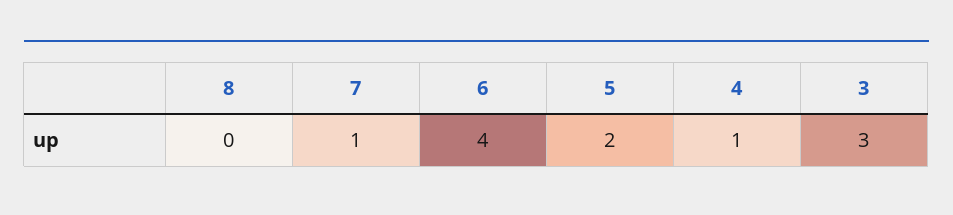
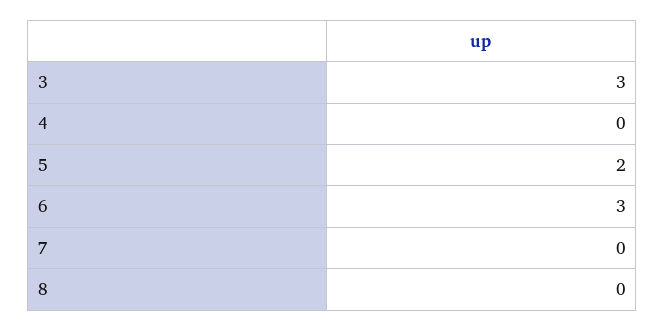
  {
    "8": 0,
-   "7": 1,
+   "7": 0,
-   "6": 4,
+   "6": 3,
    "5": 2,
-   "4": 1,
+   "4": 0,
    "3": 3
  }

